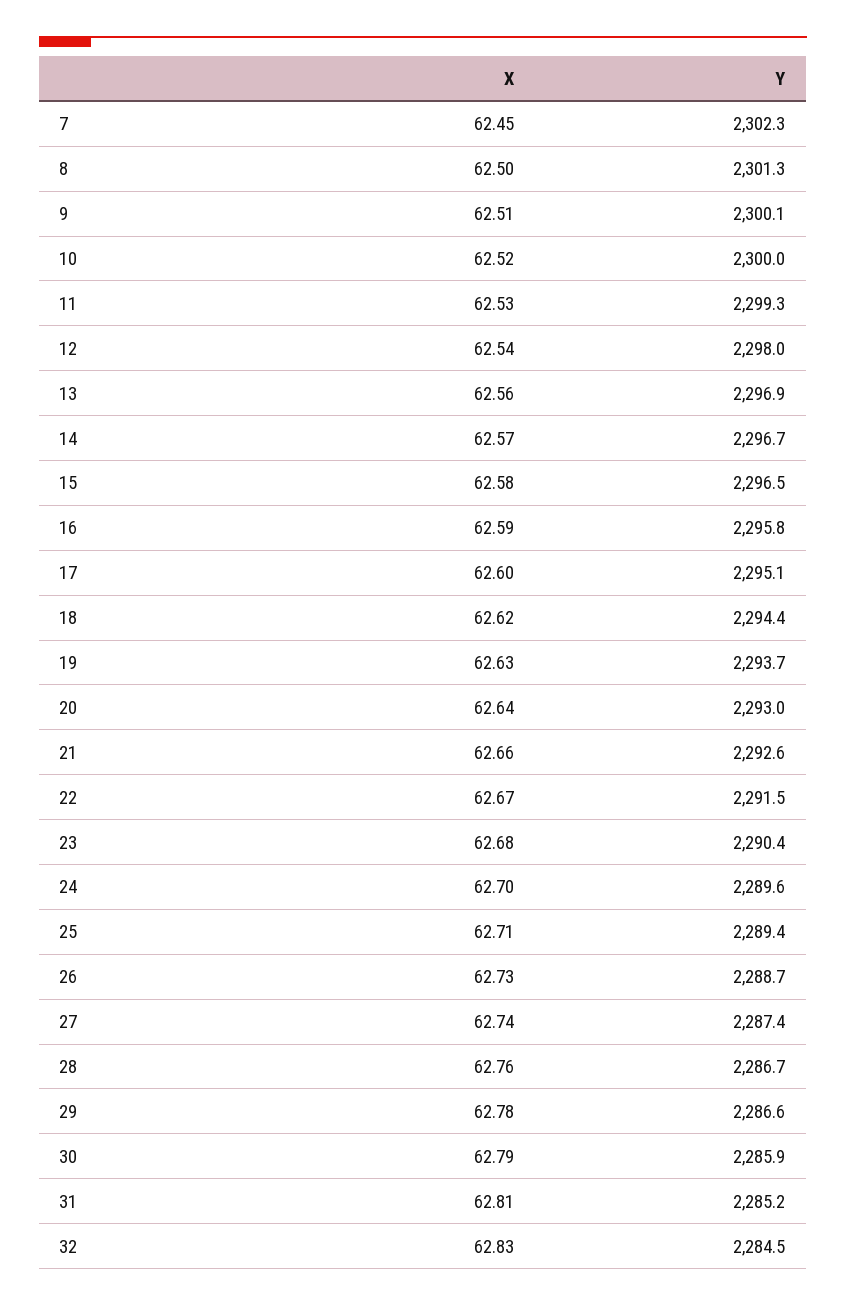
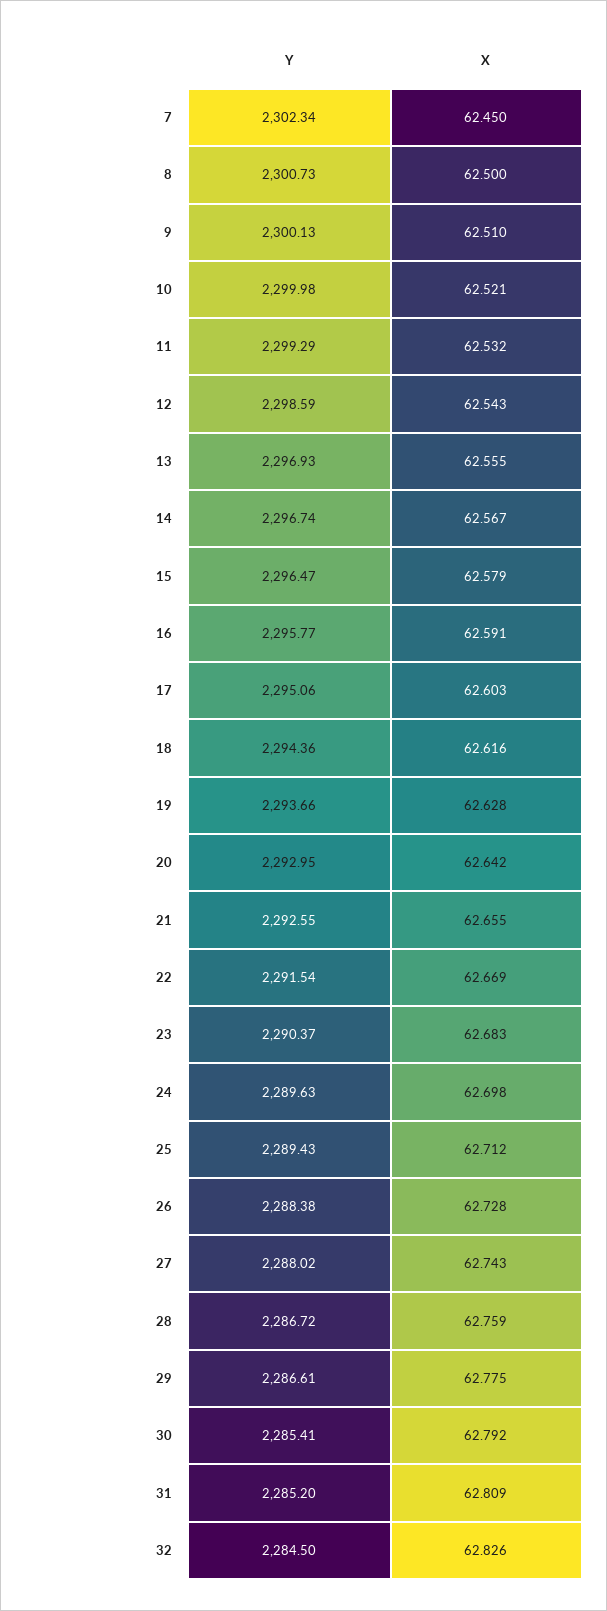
  {
    "X": {
      "7": 62.45,
      "8": 62.5,
      "9": 62.51,
      "10": 62.521,
      "11": 62.532,
      "12": 62.543,
      "13": 62.555,
      "14": 62.567,
      "15": 62.579,
      "16": 62.591,
      "17": 62.603,
      "18": 62.616,
      "19": 62.628,
      "20": 62.642,
      "21": 62.655,
      "22": 62.669,
      "23": 62.683,
      "24": 62.698,
      "25": 62.712,
      "26": 62.728,
      "27": 62.743,
      "28": 62.759,
      "29": 62.775,
      "30": 62.792,
      "31": 62.809,
      "32": 62.826
    },
    "Y": {
      "7": 2302.34,
-     "8": 2301.3,
+     "8": 2300.73,
      "9": 2300.13,
      "10": 2299.98,
      "11": 2299.29,
-     "12": 2298,
+     "12": 2298.59,
      "13": 2296.93,
      "14": 2296.74,
      "15": 2296.47,
      "16": 2295.77,
      "17": 2295.06,
      "18": 2294.36,
      "19": 2293.66,
      "20": 2292.95,
      "21": 2292.55,
      "22": 2291.54,
      "23": 2290.37,
      "24": 2289.63,
      "25": 2289.43,
-     "26": 2288.7,
+     "26": 2288.38,
-     "27": 2287.4,
+     "27": 2288.02,
      "28": 2286.72,
      "29": 2286.61,
-     "30": 2285.9,
+     "30": 2285.41,
      "31": 2285.2,
      "32": 2284.5
    }
  }

